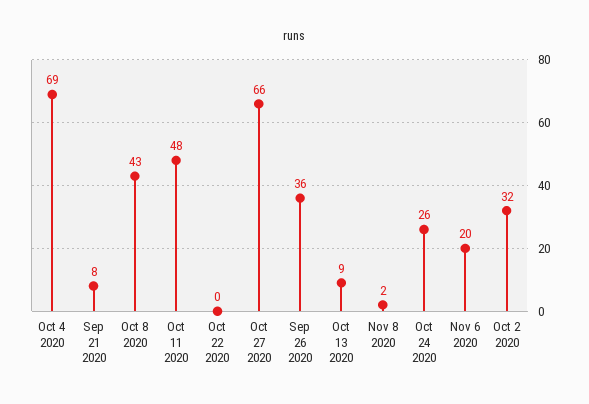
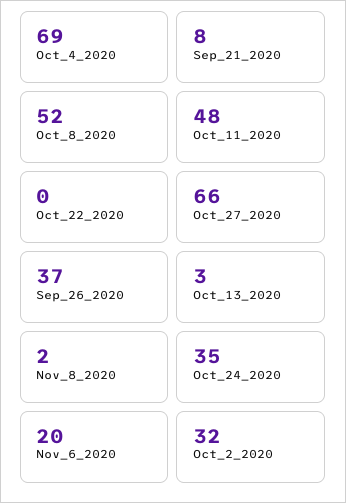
  {
    "Oct 4 2020": 69,
    "Sep 21 2020": 8,
-   "Oct 8 2020": 43,
+   "Oct 8 2020": 52,
    "Oct 11 2020": 48,
    "Oct 22 2020": 0,
    "Oct 27 2020": 66,
-   "Sep 26 2020": 36,
+   "Sep 26 2020": 37,
-   "Oct 13 2020": 9,
+   "Oct 13 2020": 3,
    "Nov 8 2020": 2,
-   "Oct 24 2020": 26,
+   "Oct 24 2020": 35,
    "Nov 6 2020": 20,
    "Oct 2 2020": 32
  }

